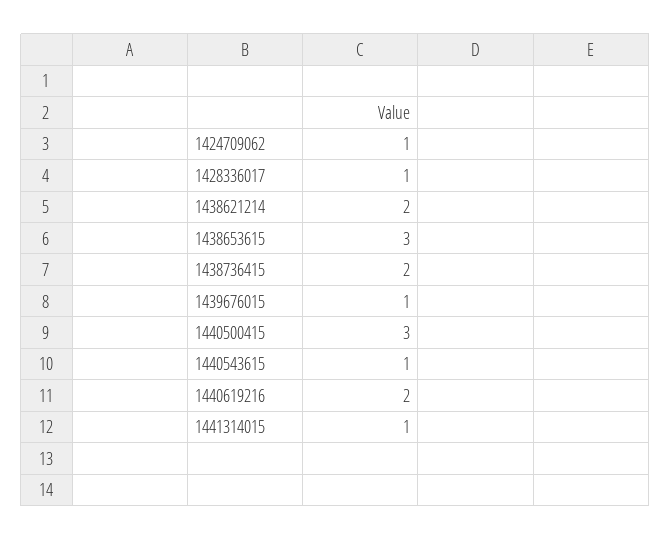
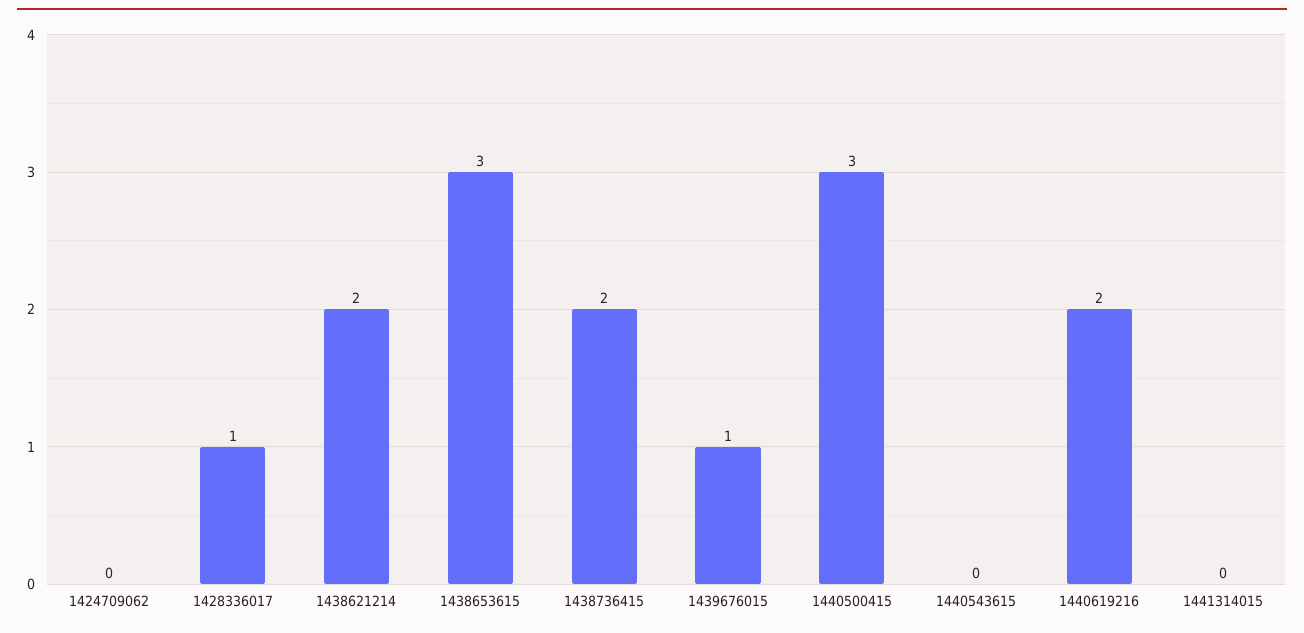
  {
-   "1424709062": 1,
+   "1424709062": 0,
    "1428336017": 1,
    "1438621214": 2,
    "1438653615": 3,
    "1438736415": 2,
    "1439676015": 1,
    "1440500415": 3,
-   "1440543615": 1,
+   "1440543615": 0,
    "1440619216": 2,
-   "1441314015": 1
+   "1441314015": 0
  }

